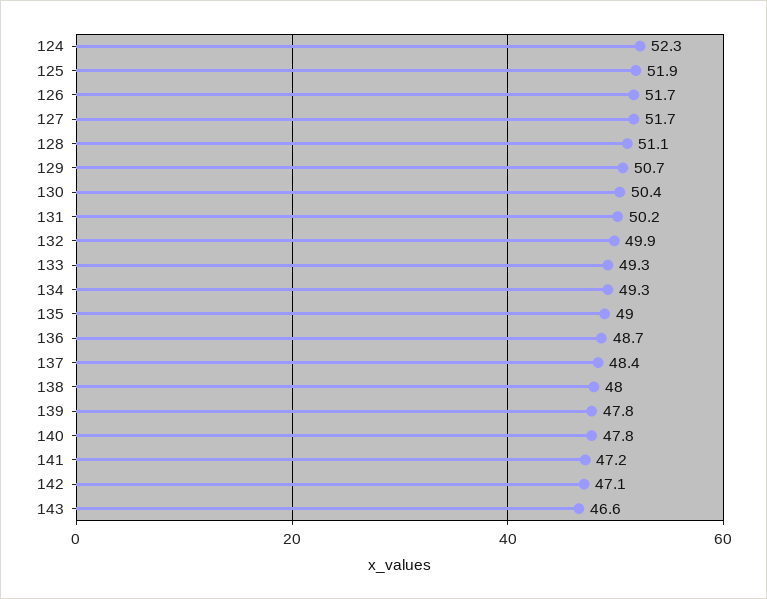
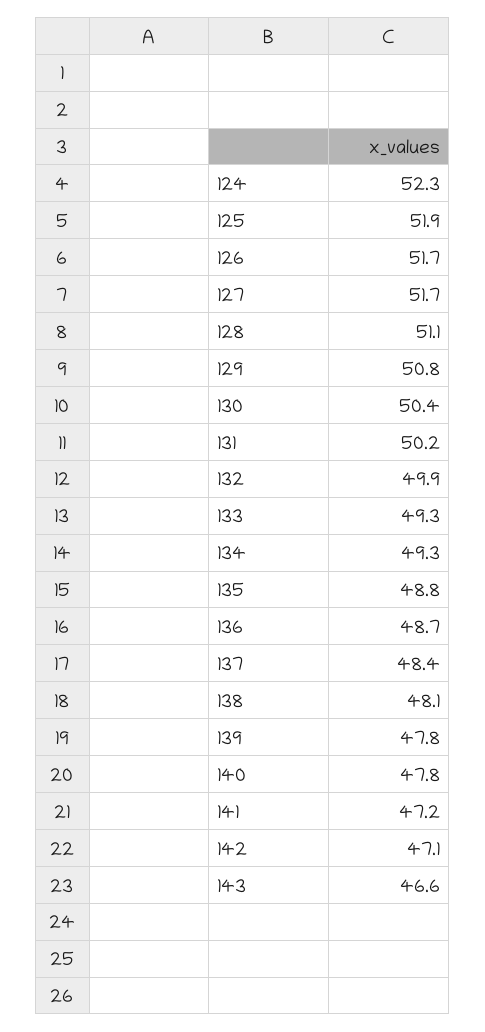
  {
    "124": 52.3,
    "125": 51.9,
    "126": 51.7,
    "127": 51.7,
    "128": 51.1,
-   "129": 50.7,
+   "129": 50.8,
    "130": 50.4,
    "131": 50.2,
    "132": 49.9,
    "133": 49.3,
    "134": 49.3,
-   "135": 49,
+   "135": 48.8,
    "136": 48.7,
    "137": 48.4,
-   "138": 48,
+   "138": 48.1,
    "139": 47.8,
    "140": 47.8,
    "141": 47.2,
    "142": 47.1,
    "143": 46.6
  }

